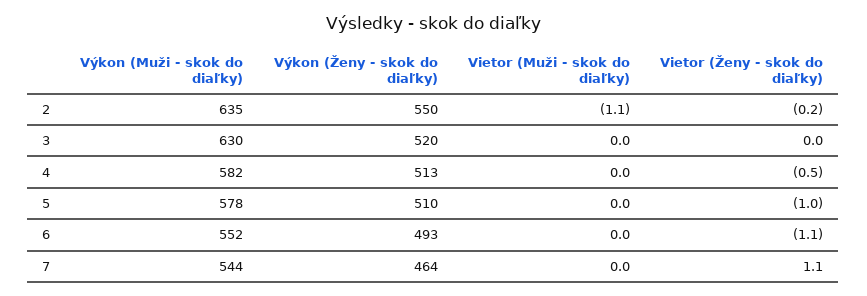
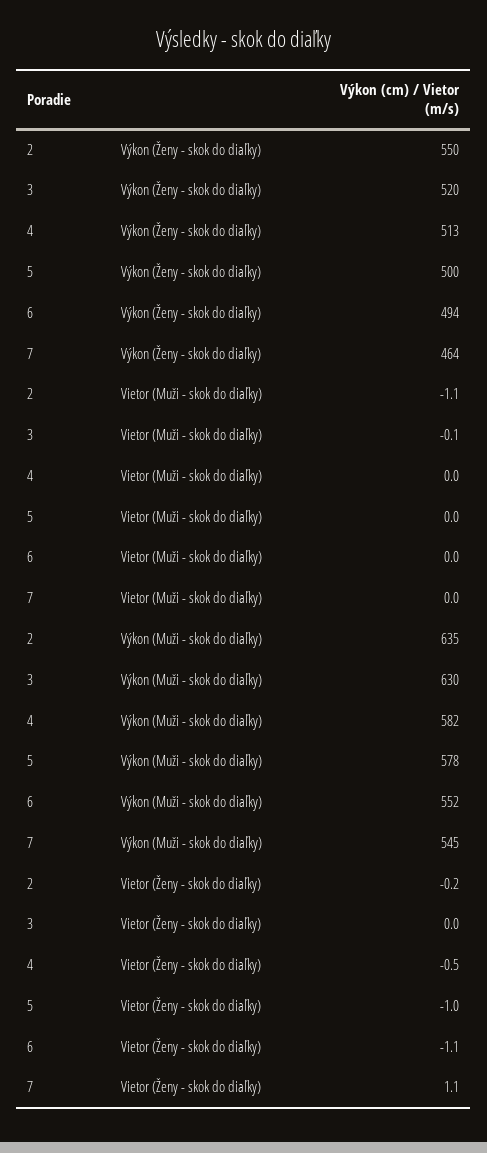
  {
    "Výkon (Muži - skok do diaľky)": {
      "2": 635,
      "3": 630,
      "4": 582,
      "5": 578,
      "6": 552,
-     "7": 544
+     "7": 545
    },
    "Výkon (Ženy - skok do diaľky)": {
      "2": 550,
      "3": 520,
      "4": 513,
-     "5": 510,
+     "5": 500,
-     "6": 493,
+     "6": 494,
      "7": 464
    },
    "Vietor (Muži - skok do diaľky)": {
      "2": -1.1,
-     "3": 0,
+     "3": -0.1,
      "4": 0,
      "5": 0,
      "6": 0,
      "7": 0
    },
    "Vietor (Ženy - skok do diaľky)": {
      "2": -0.2,
      "3": 0,
      "4": -0.5,
      "5": -1,
      "6": -1.1,
      "7": 1.1
    }
  }

